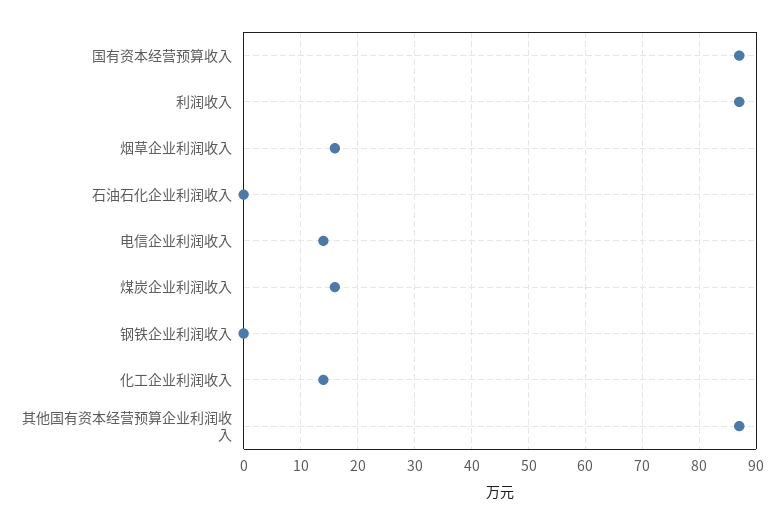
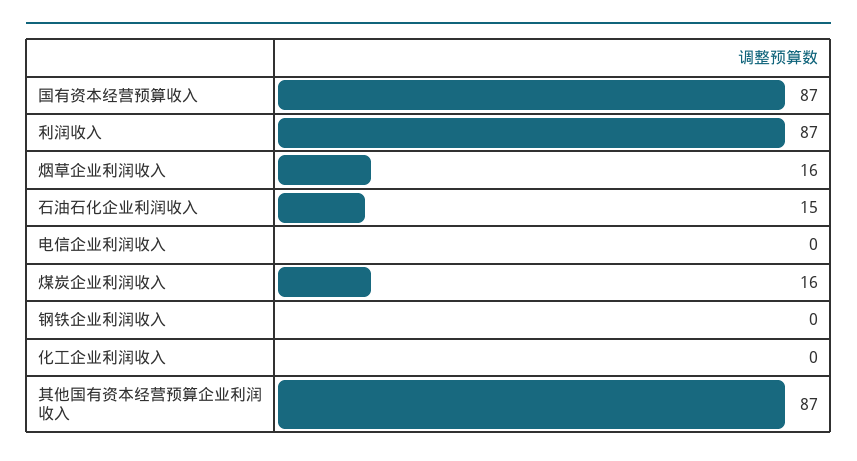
  {
    "国有资本经营预算收入": 87,
    "利润收入": 87,
    "烟草企业利润收入": 16,
-   "石油石化企业利润收入": 0,
+   "石油石化企业利润收入": 15,
-   "电信企业利润收入": 15,
+   "电信企业利润收入": 0,
    "煤炭企业利润收入": 16,
    "钢铁企业利润收入": 0,
-   "化工企业利润收入": 15,
+   "化工企业利润收入": 0,
    "其他国有资本经营预算企业利润收入": 87
  }

